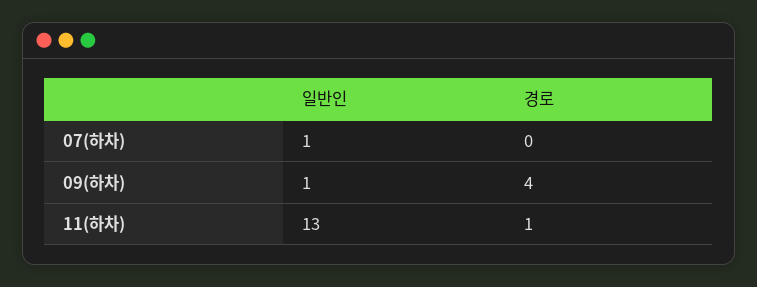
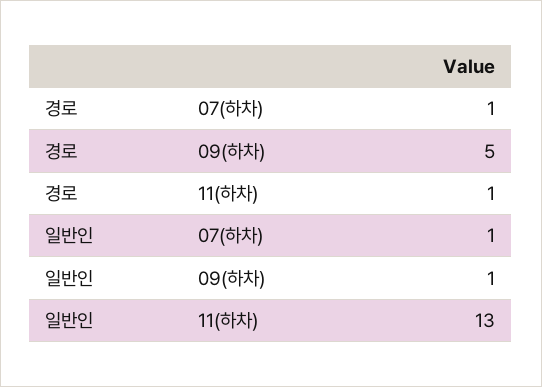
  {
    "일반인": {
      "07(하차)": 1,
      "09(하차)": 1,
      "11(하차)": 13
    },
    "경로": {
-     "07(하차)": 0,
+     "07(하차)": 1,
-     "09(하차)": 4,
+     "09(하차)": 5,
      "11(하차)": 1
    }
  }

